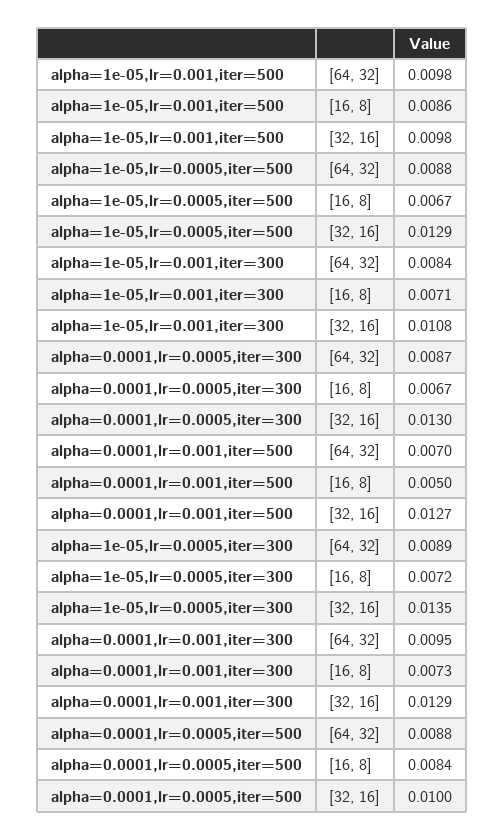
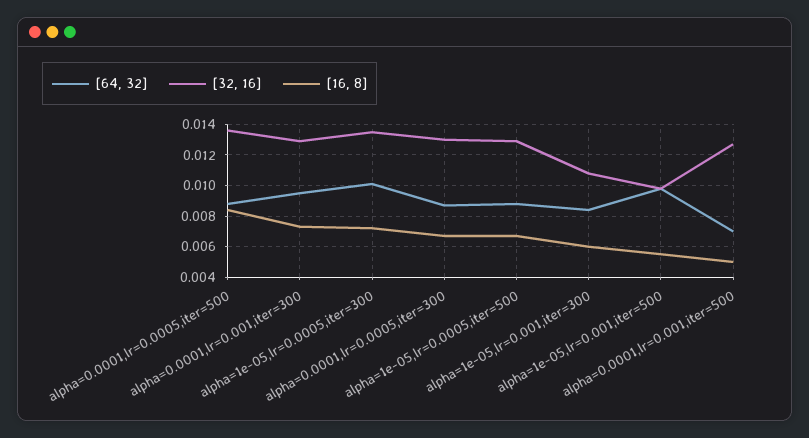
  {
    "[64, 32]": {
      "alpha=1e-05,lr=0.001,iter=500": 0.0098,
      "alpha=1e-05,lr=0.0005,iter=500": 0.0088,
      "alpha=1e-05,lr=0.001,iter=300": 0.0084,
      "alpha=0.0001,lr=0.0005,iter=300": 0.0087,
      "alpha=0.0001,lr=0.001,iter=500": 0.007,
-     "alpha=1e-05,lr=0.0005,iter=300": 0.0089,
+     "alpha=1e-05,lr=0.0005,iter=300": 0.01,
      "alpha=0.0001,lr=0.001,iter=300": 0.0095,
      "alpha=0.0001,lr=0.0005,iter=500": 0.0088
    },
    "[16, 8]": {
-     "alpha=1e-05,lr=0.001,iter=500": 0.0086,
+     "alpha=1e-05,lr=0.001,iter=500": 0.0055,
      "alpha=1e-05,lr=0.0005,iter=500": 0.0067,
-     "alpha=1e-05,lr=0.001,iter=300": 0.0071,
+     "alpha=1e-05,lr=0.001,iter=300": 0.006,
      "alpha=0.0001,lr=0.0005,iter=300": 0.0067,
      "alpha=0.0001,lr=0.001,iter=500": 0.005,
      "alpha=1e-05,lr=0.0005,iter=300": 0.0072,
      "alpha=0.0001,lr=0.001,iter=300": 0.0073,
      "alpha=0.0001,lr=0.0005,iter=500": 0.0084
    },
    "[32, 16]": {
      "alpha=1e-05,lr=0.001,iter=500": 0.0098,
      "alpha=1e-05,lr=0.0005,iter=500": 0.0129,
      "alpha=1e-05,lr=0.001,iter=300": 0.0108,
      "alpha=0.0001,lr=0.0005,iter=300": 0.013,
      "alpha=0.0001,lr=0.001,iter=500": 0.0127,
      "alpha=1e-05,lr=0.0005,iter=300": 0.0135,
      "alpha=0.0001,lr=0.001,iter=300": 0.0129,
-     "alpha=0.0001,lr=0.0005,iter=500": 0.01
+     "alpha=0.0001,lr=0.0005,iter=500": 0.0135
    }
  }

